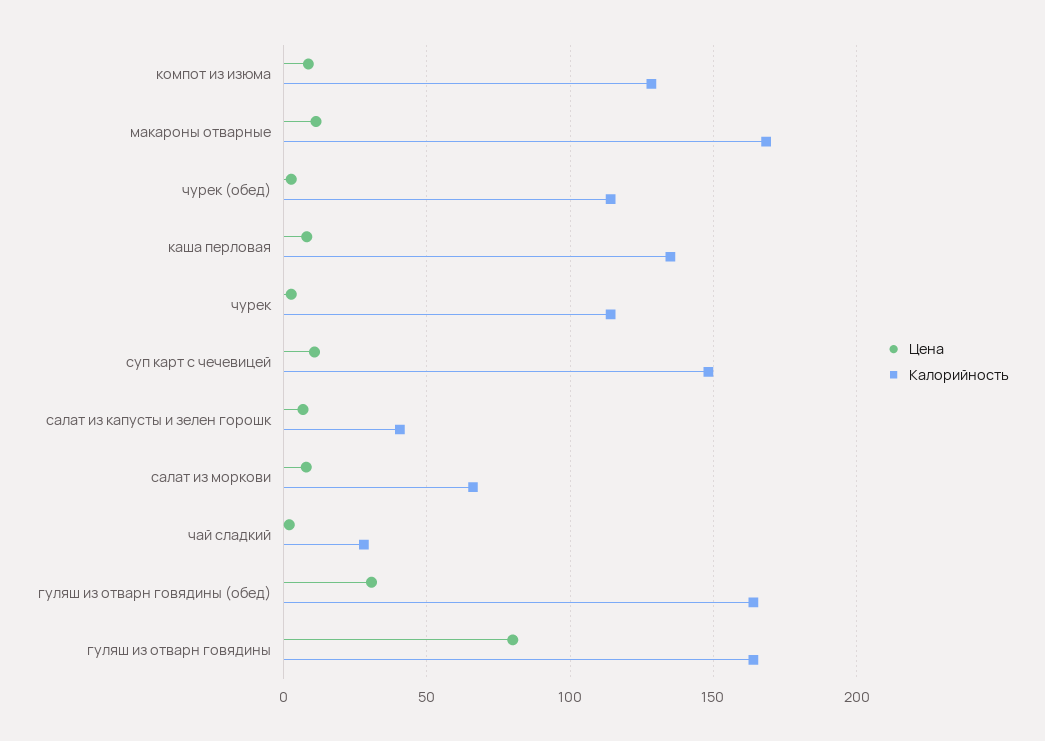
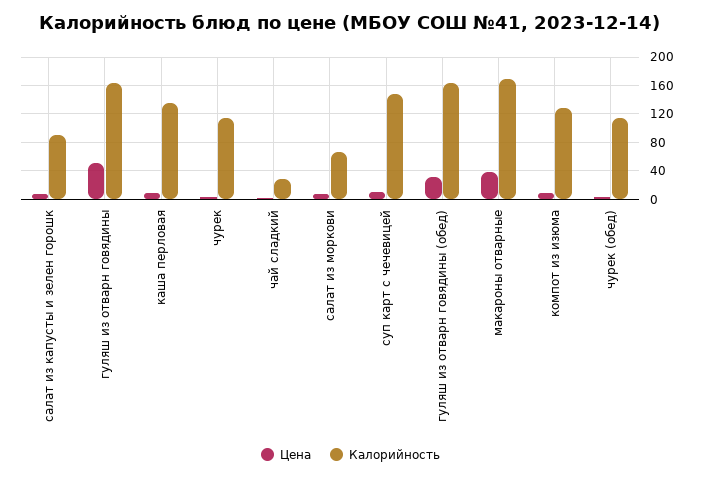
  {
    "Цена": {
      "компот из изюма": 10,
-     "макароны отварные": 10,
+     "макароны отварные": 40,
      "чурек (обед)": 5,
      "каша перловая": 10,
      "чурек": 5,
      "суп карт с чечевицей": 10,
      "салат из капусты и зелен горошк": 5,
      "салат из моркови": 10,
      "чай сладкий": 0,
      "гуляш из отварн говядины (обед)": 30,
-     "гуляш из отварн говядины": 80
+     "гуляш из отварн говядины": 50
    },
    "Калорийность": {
      "компот из изюма": 130,
      "макароны отварные": 170,
      "чурек (обед)": 115,
      "каша перловая": 135,
      "чурек": 115,
      "суп карт с чечевицей": 150,
-     "салат из капусты и зелен горошк": 40,
+     "салат из капусты и зелен горошк": 90,
      "салат из моркови": 65,
      "чай сладкий": 30,
      "гуляш из отварн говядины (обед)": 165,
      "гуляш из отварн говядины": 165
    }
  }

